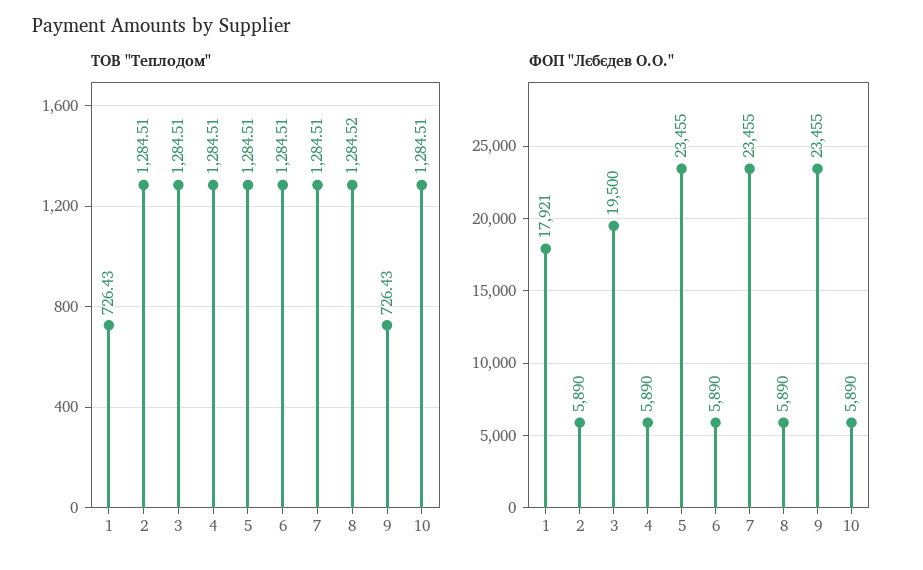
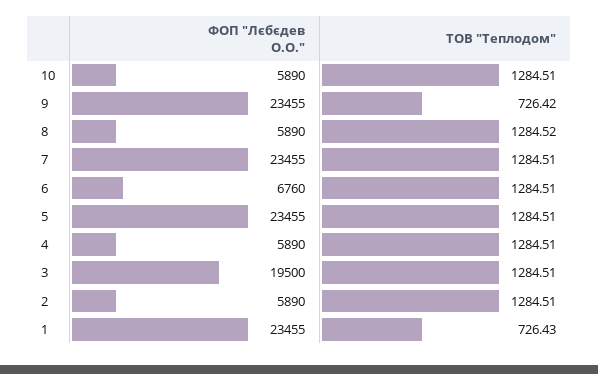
  {
    "ТОВ \"Теплодом\"": {
      "1": 726.43,
      "2": 1284.51,
      "3": 1284.51,
      "4": 1284.51,
      "5": 1284.51,
      "6": 1284.51,
      "7": 1284.51,
      "8": 1284.52,
-     "9": 726.43,
+     "9": 726.42,
      "10": 1284.51
    },
    "ФОП \"Лєбєдев О.О.\"": {
-     "1": 17921,
+     "1": 23455,
      "2": 5890,
      "3": 19500,
      "4": 5890,
      "5": 23455,
-     "6": 5890,
+     "6": 6760,
      "7": 23455,
      "8": 5890,
      "9": 23455,
      "10": 5890
    }
  }

